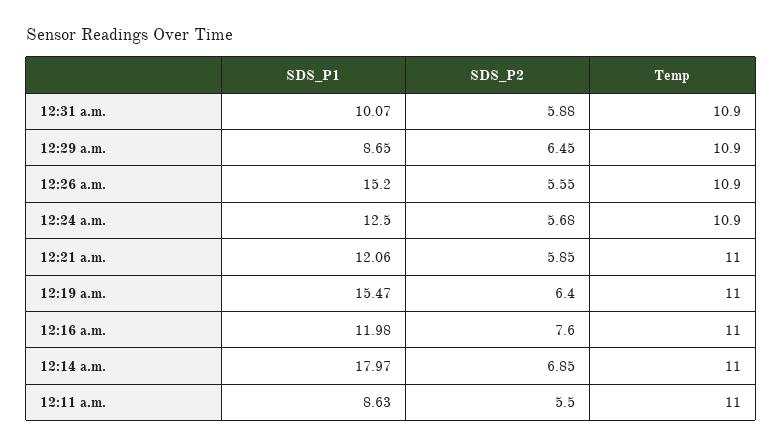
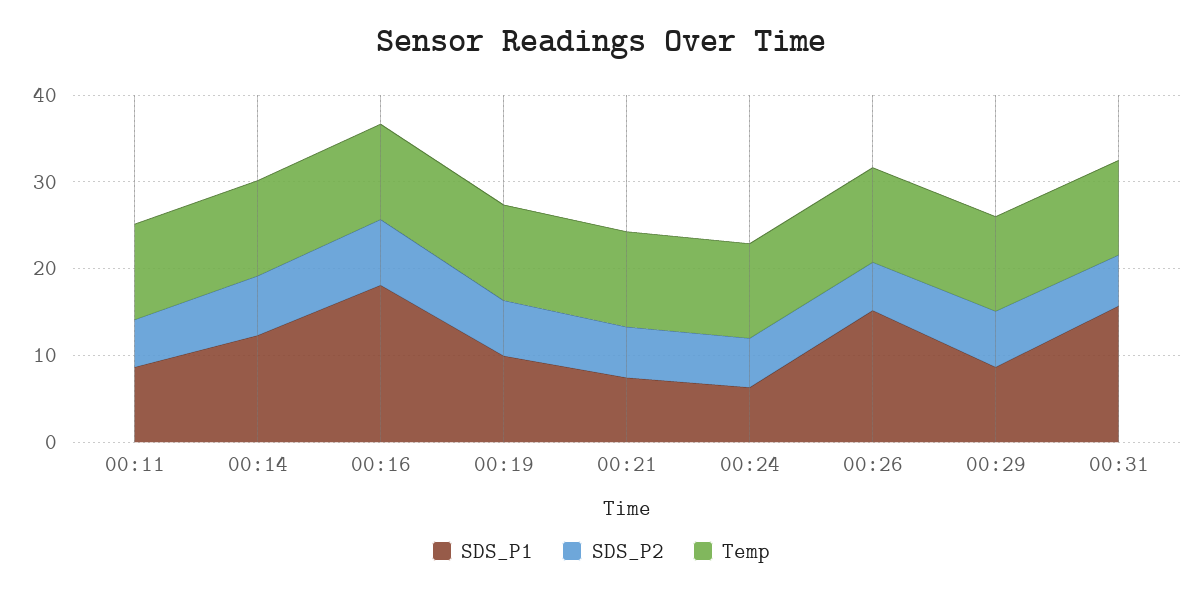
  {
    "SDS_P1": {
-     "12:31 a.m.": 10.07,
+     "12:31 a.m.": 16,
      "12:29 a.m.": 8.65,
      "12:26 a.m.": 15.2,
-     "12:24 a.m.": 12.5,
+     "12:24 a.m.": 6,
-     "12:21 a.m.": 12.06,
+     "12:21 a.m.": 8,
-     "12:19 a.m.": 15.47,
+     "12:19 a.m.": 10,
-     "12:16 a.m.": 11.98,
+     "12:16 a.m.": 18,
-     "12:14 a.m.": 17.97,
+     "12:14 a.m.": 12,
      "12:11 a.m.": 8.63
    },
    "SDS_P2": {
      "12:31 a.m.": 5.88,
      "12:29 a.m.": 6.45,
      "12:26 a.m.": 5.55,
      "12:24 a.m.": 5.68,
      "12:21 a.m.": 5.85,
      "12:19 a.m.": 6.4,
      "12:16 a.m.": 7.6,
      "12:14 a.m.": 6.85,
      "12:11 a.m.": 5.5
    },
    "Temp": {
      "12:31 a.m.": 10.9,
      "12:29 a.m.": 10.9,
      "12:26 a.m.": 10.9,
      "12:24 a.m.": 10.9,
      "12:21 a.m.": 11,
      "12:19 a.m.": 11,
      "12:16 a.m.": 11,
      "12:14 a.m.": 11,
      "12:11 a.m.": 11
    }
  }

